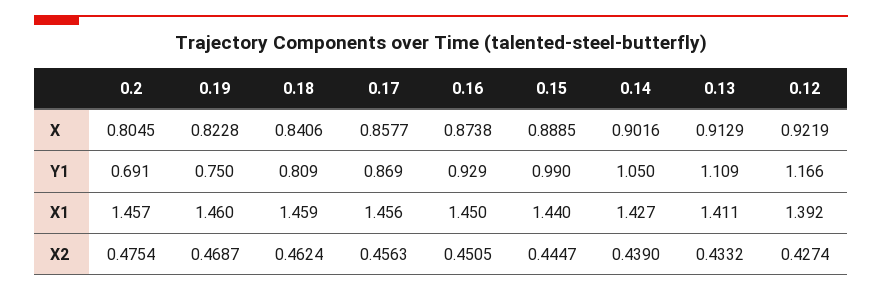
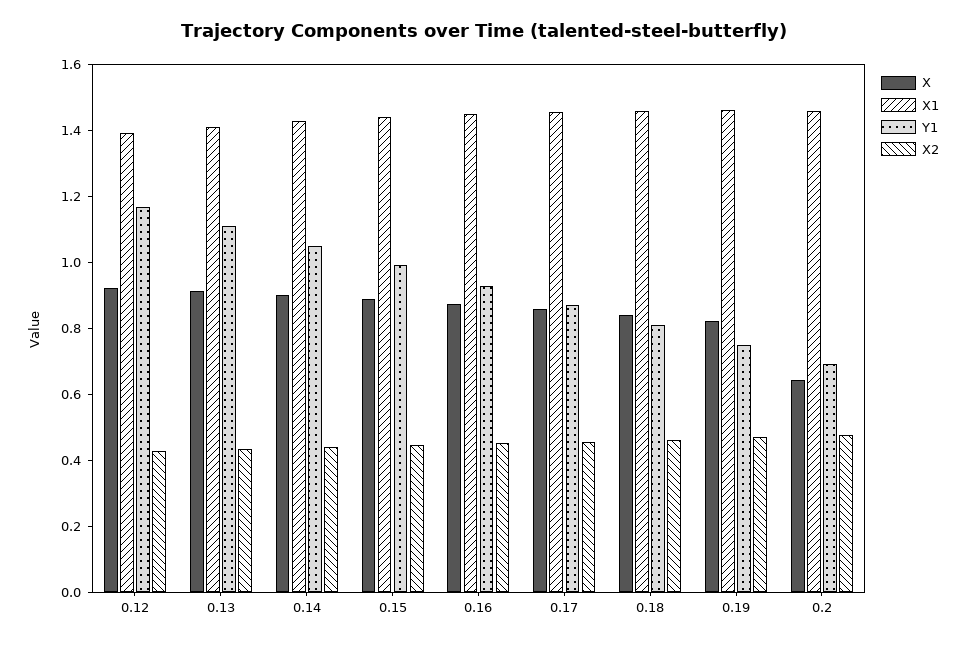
  {
    "X": {
-     "0.2": 0.8045,
+     "0.2": 0.65,
      "0.19": 0.8228,
      "0.18": 0.8406,
      "0.17": 0.8577,
      "0.16": 0.8738,
      "0.15": 0.8885,
      "0.14": 0.9016,
      "0.13": 0.9129,
      "0.12": 0.9219
    },
    "Y1": {
      "0.2": 0.691,
      "0.19": 0.75,
      "0.18": 0.809,
      "0.17": 0.869,
      "0.16": 0.929,
      "0.15": 0.99,
      "0.14": 1.05,
      "0.13": 1.109,
      "0.12": 1.166
    },
    "X1": {
      "0.2": 1.457,
      "0.19": 1.46,
      "0.18": 1.459,
      "0.17": 1.456,
      "0.16": 1.45,
      "0.15": 1.44,
      "0.14": 1.427,
      "0.13": 1.411,
      "0.12": 1.392
    },
    "X2": {
      "0.2": 0.4754,
      "0.19": 0.4687,
      "0.18": 0.4624,
      "0.17": 0.4563,
      "0.16": 0.4505,
      "0.15": 0.4447,
      "0.14": 0.439,
      "0.13": 0.4332,
      "0.12": 0.4274
    }
  }

